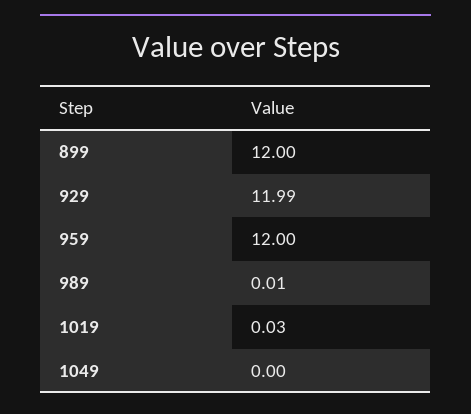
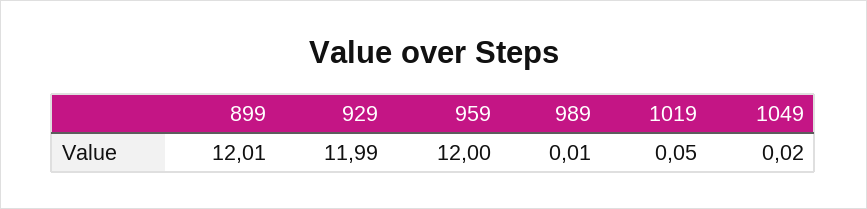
  {
-   "899": 12,
+   "899": 12.01,
    "929": 11.99,
    "959": 12,
    "989": 0.01,
-   "1019": 0.03,
+   "1019": 0.05,
-   "1049": 0
+   "1049": 0.02
  }

